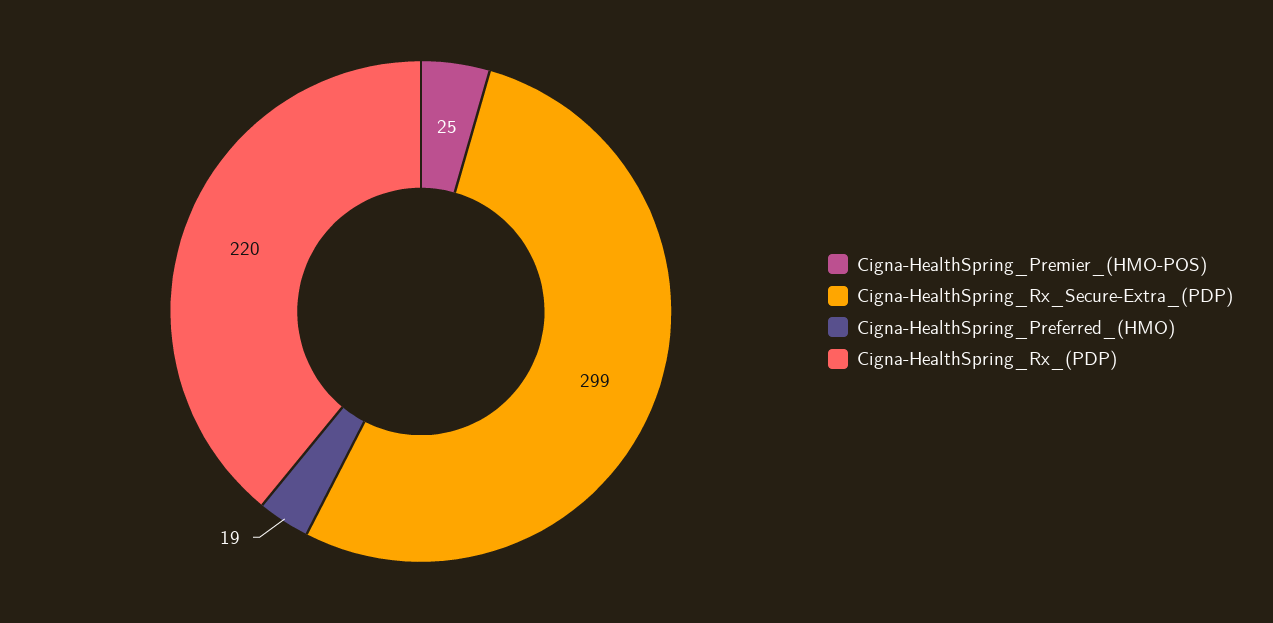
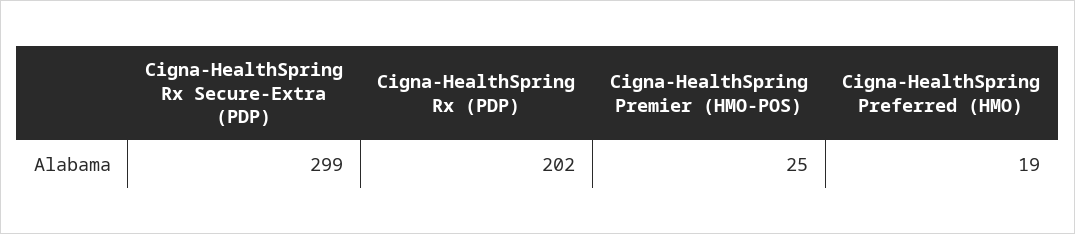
  {
    "Cigna-HealthSpring_Premier_(HMO-POS)": 25,
    "Cigna-HealthSpring_Rx_Secure-Extra_(PDP)": 299,
    "Cigna-HealthSpring_Preferred_(HMO)": 19,
-   "Cigna-HealthSpring_Rx_(PDP)": 220
+   "Cigna-HealthSpring_Rx_(PDP)": 202
  }

